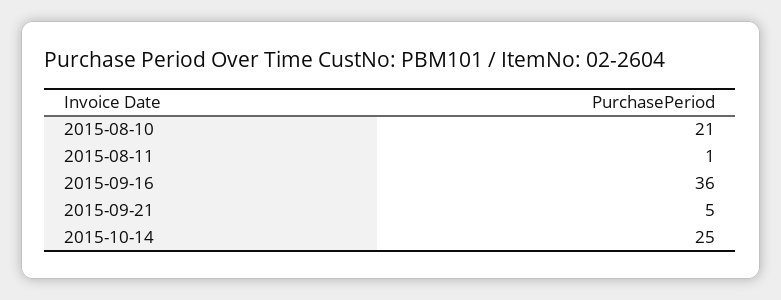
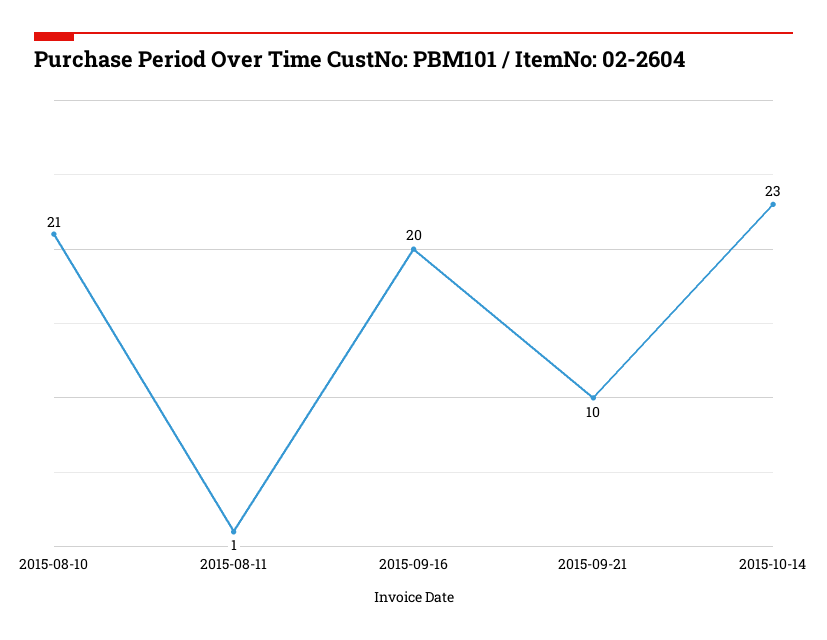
  {
    "2015-08-10": 21,
    "2015-08-11": 1,
-   "2015-09-16": 36,
+   "2015-09-16": 20,
-   "2015-09-21": 5,
+   "2015-09-21": 10,
-   "2015-10-14": 25
+   "2015-10-14": 23
  }

